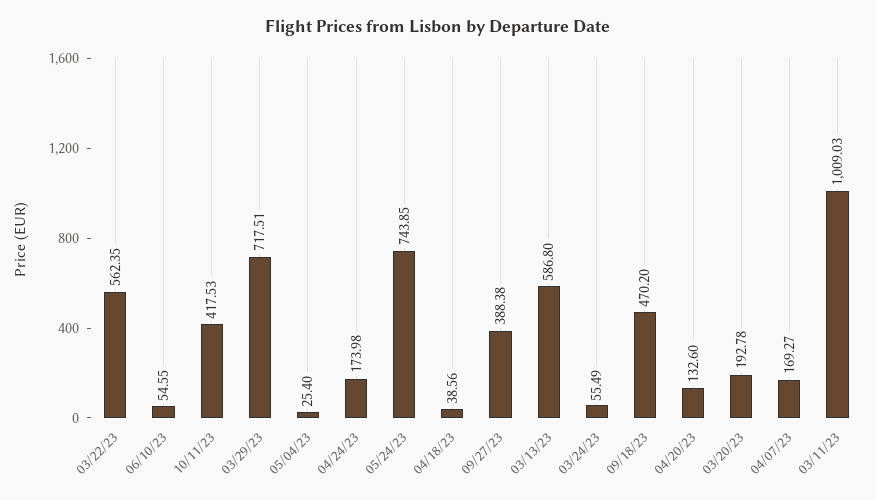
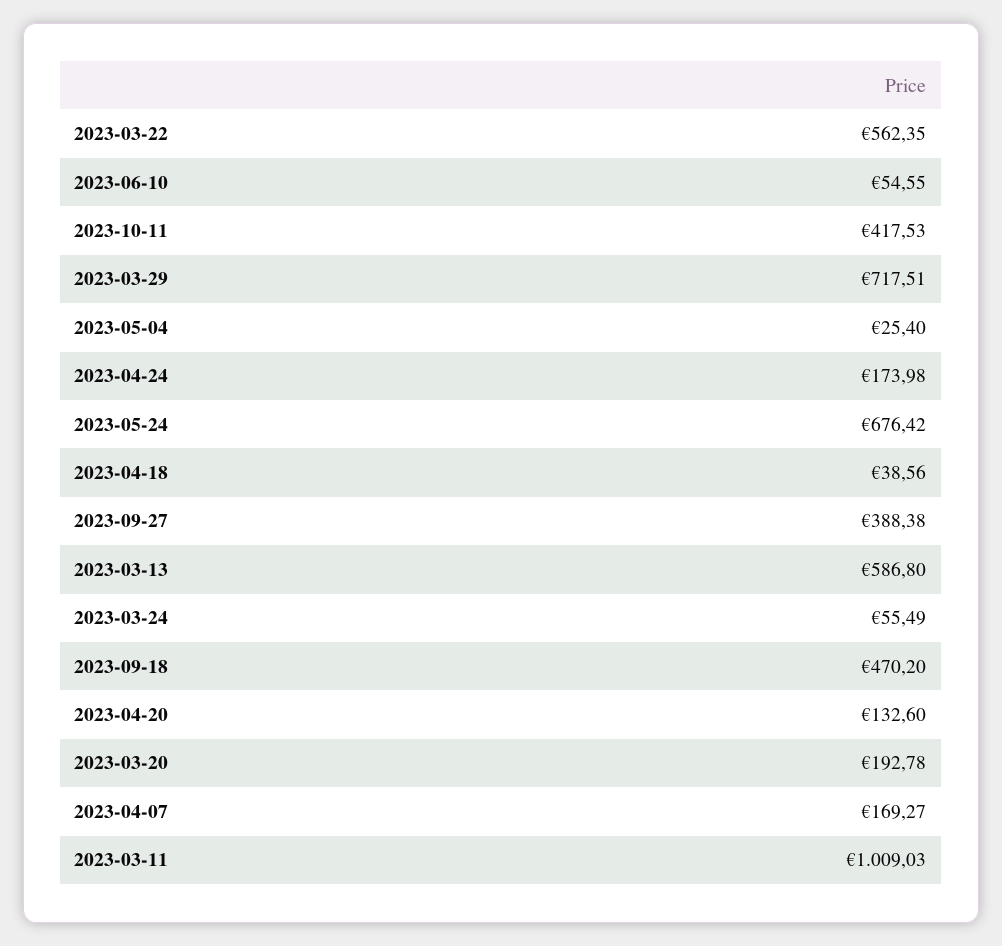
  {
    "03/22/23": 562.35,
    "06/10/23": 54.55,
    "10/11/23": 417.53,
    "03/29/23": 717.51,
    "05/04/23": 25.4,
    "04/24/23": 173.98,
-   "05/24/23": 743.85,
+   "05/24/23": 676.42,
    "04/18/23": 38.56,
    "09/27/23": 388.38,
    "03/13/23": 586.8,
    "03/24/23": 55.49,
    "09/18/23": 470.2,
    "04/20/23": 132.6,
    "03/20/23": 192.78,
    "04/07/23": 169.27,
    "03/11/23": 1009.03
  }

